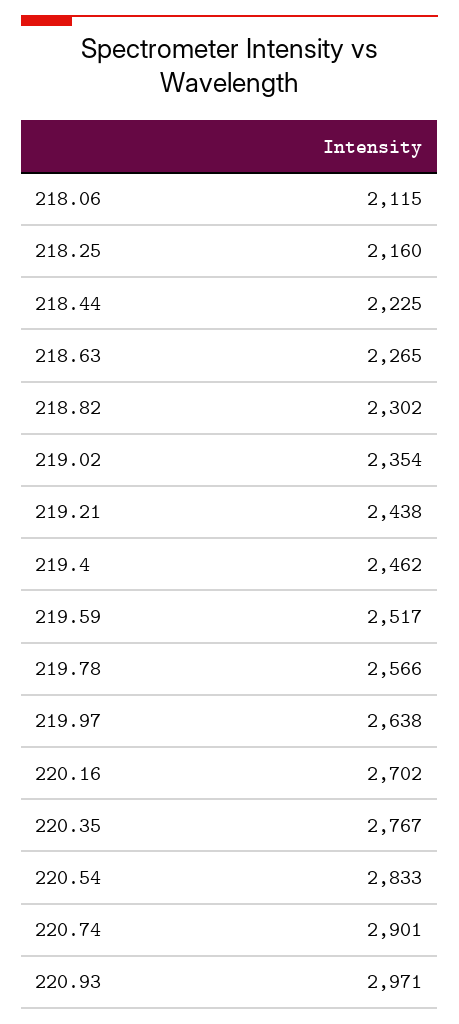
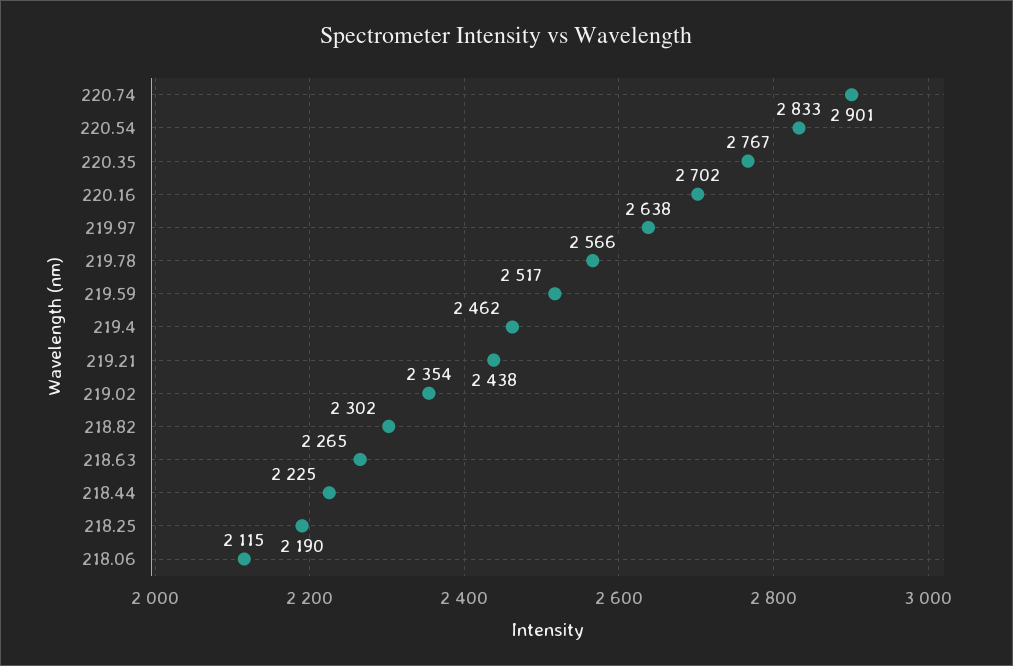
  {
    "218.06": 2115,
-   "218.25": 2160,
+   "218.25": 2190,
    "218.44": 2225,
    "218.63": 2265,
    "218.82": 2302,
    "219.02": 2354,
    "219.21": 2438,
    "219.4": 2462,
    "219.59": 2517,
    "219.78": 2566,
    "219.97": 2638,
    "220.16": 2702,
    "220.35": 2767,
    "220.54": 2833,
-   "220.74": 2901,
+   "220.74": 2901
-   "220.93": 2971
  }

